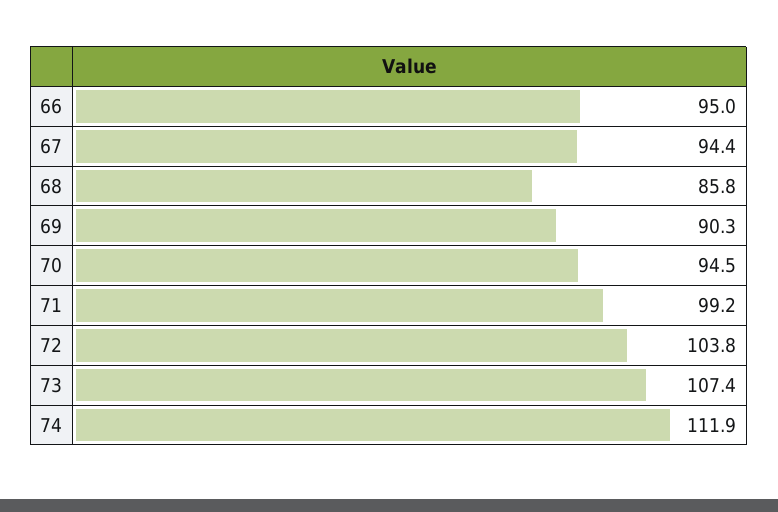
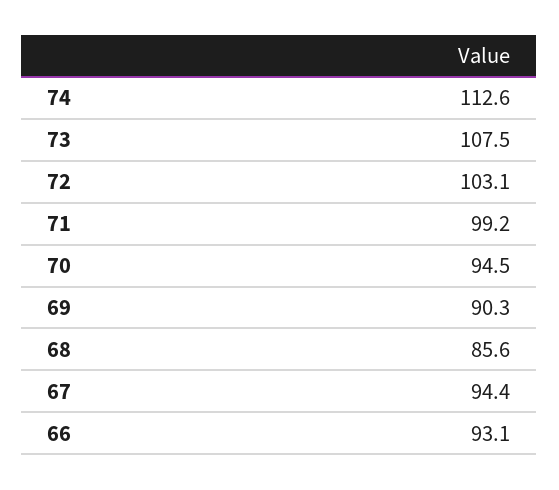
  {
-   "66": 95,
+   "66": 93.1,
    "67": 94.4,
-   "68": 85.8,
+   "68": 85.6,
    "69": 90.3,
    "70": 94.5,
    "71": 99.2,
-   "72": 103.8,
+   "72": 103.1,
-   "73": 107.4,
+   "73": 107.5,
-   "74": 111.9
+   "74": 112.6
  }

